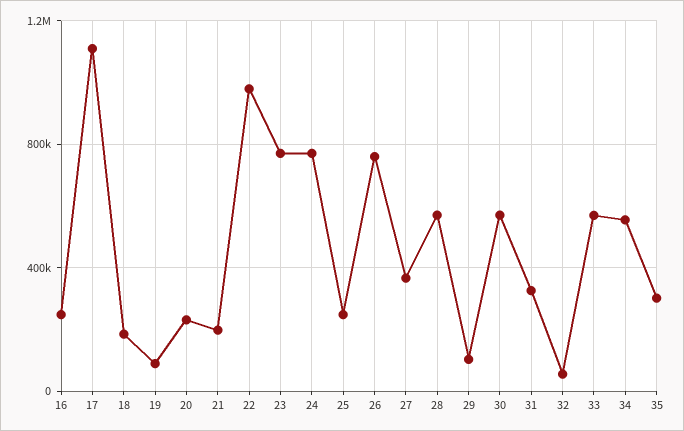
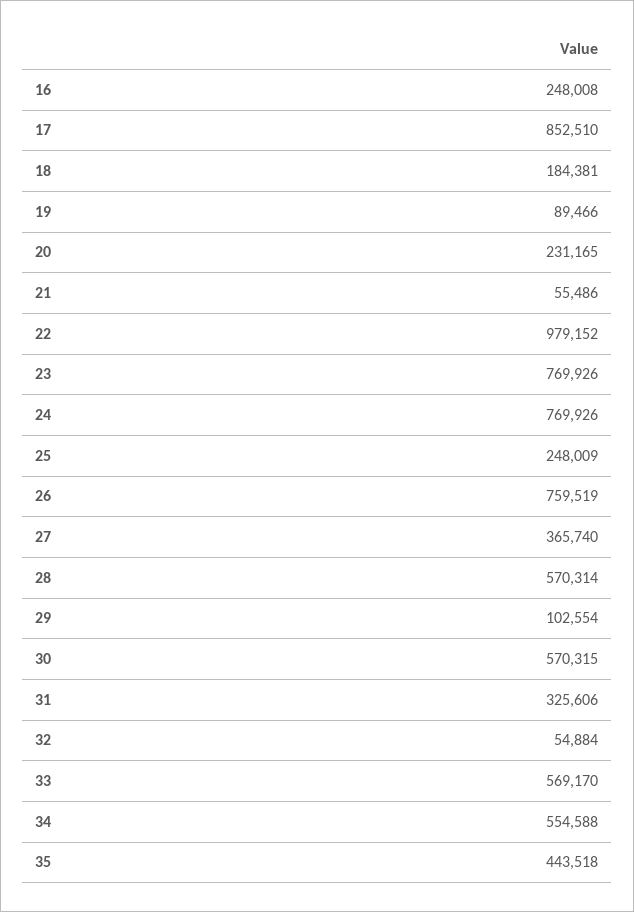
  {
    "16": 248008,
-   "17": 1100000,
+   "17": 852510,
    "18": 184381,
    "19": 89466,
    "20": 231165,
-   "21": 200000,
+   "21": 55486,
    "22": 979152,
    "23": 769926,
    "24": 769926,
    "25": 248009,
    "26": 759519,
    "27": 365740,
    "28": 570314,
    "29": 102554,
    "30": 570315,
    "31": 325606,
    "32": 54884,
    "33": 569170,
    "34": 554588,
-   "35": 300000
+   "35": 443518
  }

